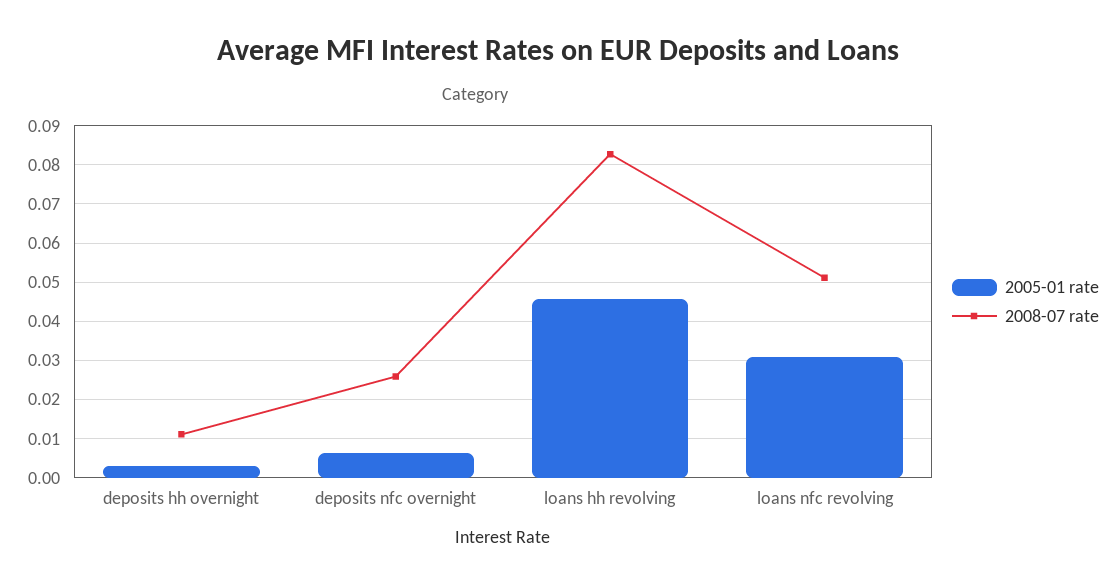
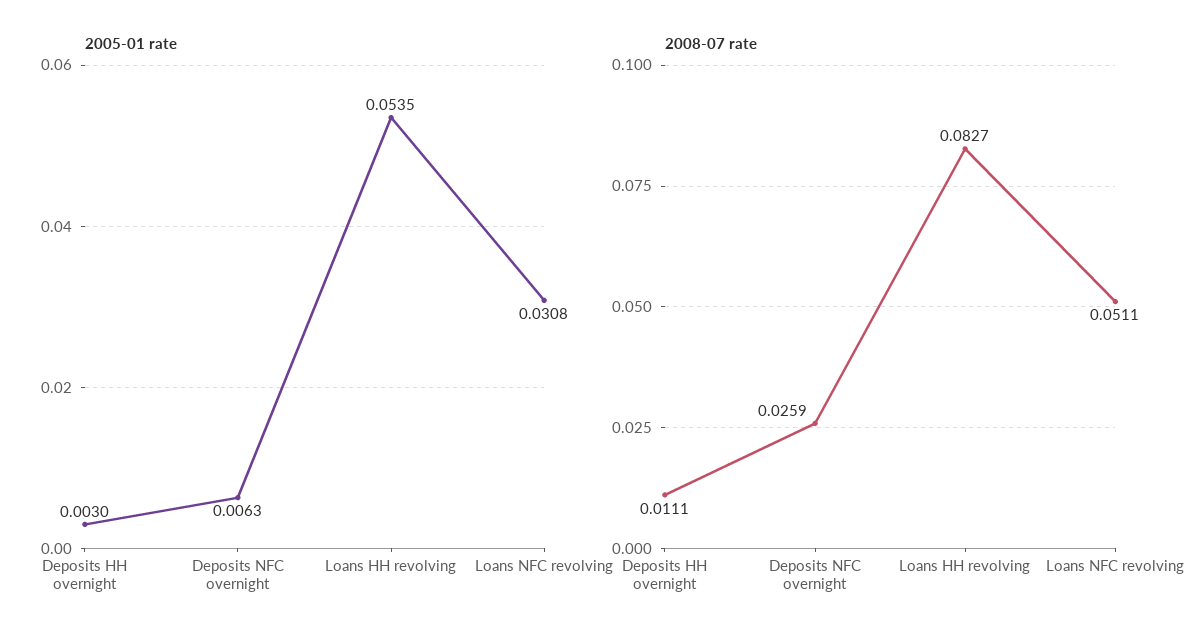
  {
    "2005-01 rate": {
      "deposits hh overnight": 0.003,
      "deposits nfc overnight": 0.0063,
-     "loans hh revolving": 0.046,
+     "loans hh revolving": 0.0535,
      "loans nfc revolving": 0.0308
    },
    "2008-07 rate": {
      "deposits hh overnight": 0.0111,
      "deposits nfc overnight": 0.0259,
      "loans hh revolving": 0.0827,
      "loans nfc revolving": 0.0511
    }
  }

